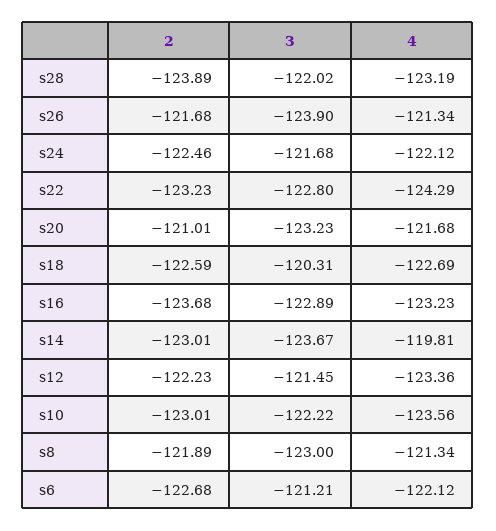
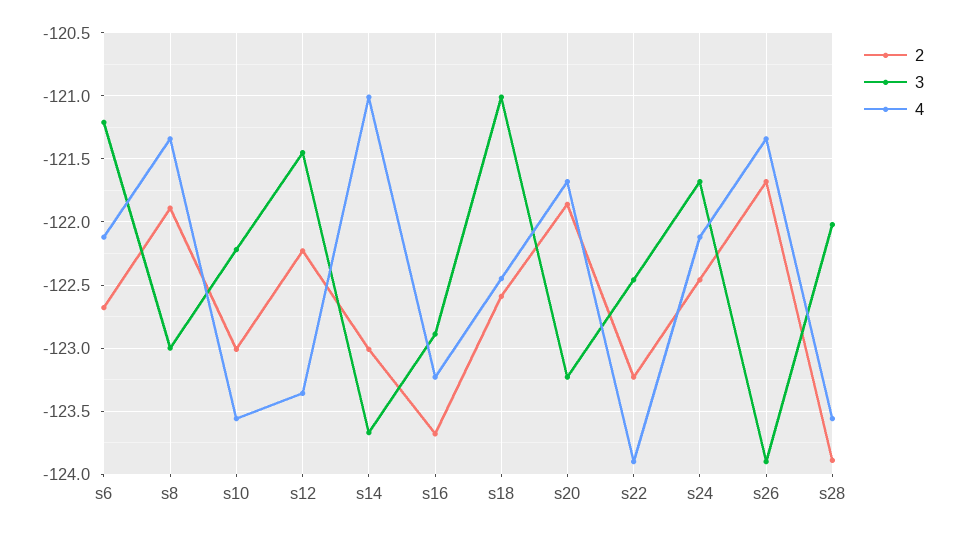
  {
    "2": {
      "s28": -123.89,
      "s26": -121.68,
      "s24": -122.46,
      "s22": -123.23,
-     "s20": -121.01,
+     "s20": -121.85,
      "s18": -122.59,
      "s16": -123.68,
      "s14": -123.01,
      "s12": -122.23,
      "s10": -123.01,
      "s8": -121.89,
      "s6": -122.68
    },
    "3": {
      "s28": -122.02,
      "s26": -123.9,
      "s24": -121.68,
-     "s22": -122.8,
+     "s22": -122.45,
      "s20": -123.23,
-     "s18": -120.31,
+     "s18": -121,
      "s16": -122.89,
      "s14": -123.67,
      "s12": -121.45,
      "s10": -122.22,
      "s8": -123,
      "s6": -121.21
    },
    "4": {
-     "s28": -123.19,
+     "s28": -123.55,
      "s26": -121.34,
      "s24": -122.12,
-     "s22": -124.29,
+     "s22": -123.9,
      "s20": -121.68,
-     "s18": -122.69,
+     "s18": -122.45,
      "s16": -123.23,
-     "s14": -119.81,
+     "s14": -121,
      "s12": -123.36,
      "s10": -123.56,
      "s8": -121.34,
      "s6": -122.12
    }
  }

